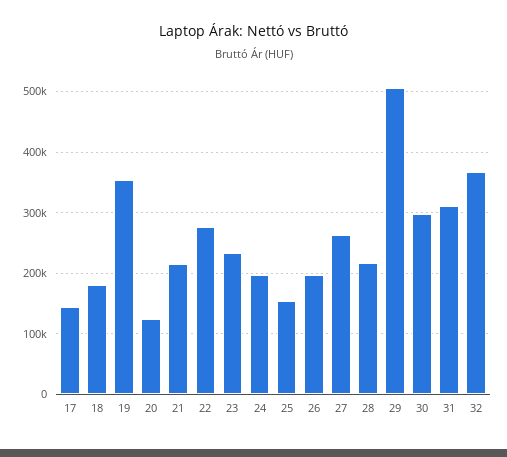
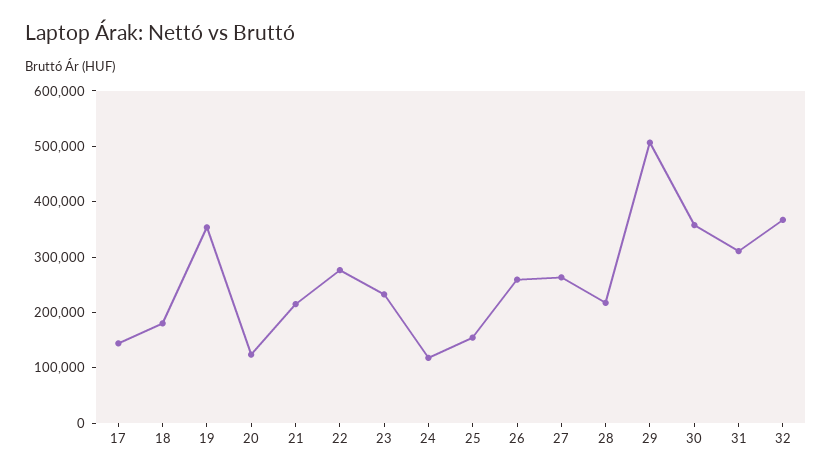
  {
    "17": 140000,
    "18": 180000,
    "19": 350000,
    "20": 120000,
    "21": 210000,
    "22": 280000,
    "23": 230000,
-   "24": 200000,
+   "24": 120000,
    "25": 150000,
-   "26": 200000,
+   "26": 260000,
    "27": 260000,
    "28": 220000,
    "29": 510000,
-   "30": 300000,
+   "30": 360000,
    "31": 310000,
    "32": 370000
  }

